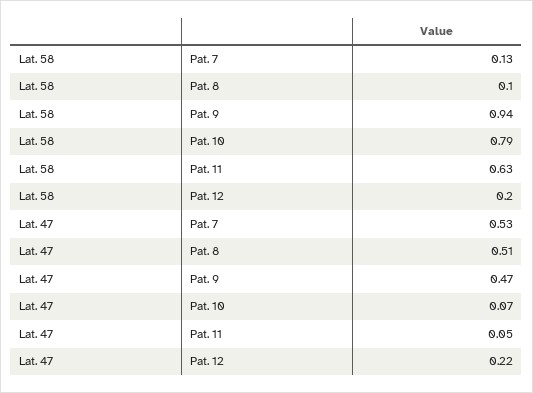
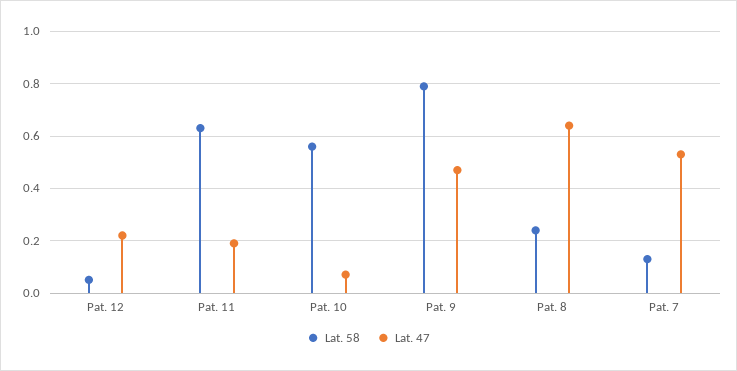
  {
    "Lat. 58": {
      "Pat. 7": 0.13,
-     "Pat. 8": 0.1,
+     "Pat. 8": 0.25,
-     "Pat. 9": 0.94,
+     "Pat. 9": 0.8,
-     "Pat. 10": 0.79,
+     "Pat. 10": 0.55,
      "Pat. 11": 0.63,
-     "Pat. 12": 0.2
+     "Pat. 12": 0.05
    },
    "Lat. 47": {
      "Pat. 7": 0.53,
-     "Pat. 8": 0.51,
+     "Pat. 8": 0.65,
      "Pat. 9": 0.47,
      "Pat. 10": 0.07,
-     "Pat. 11": 0.05,
+     "Pat. 11": 0.2,
      "Pat. 12": 0.22
    }
  }

